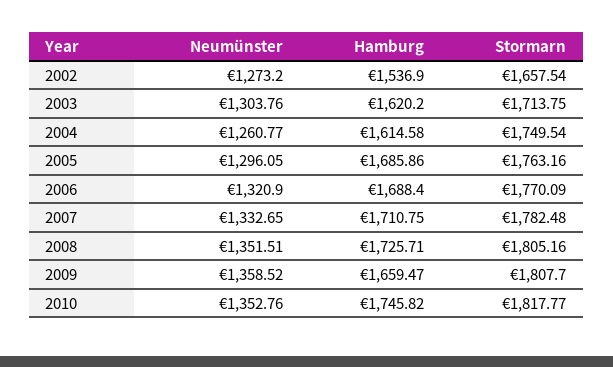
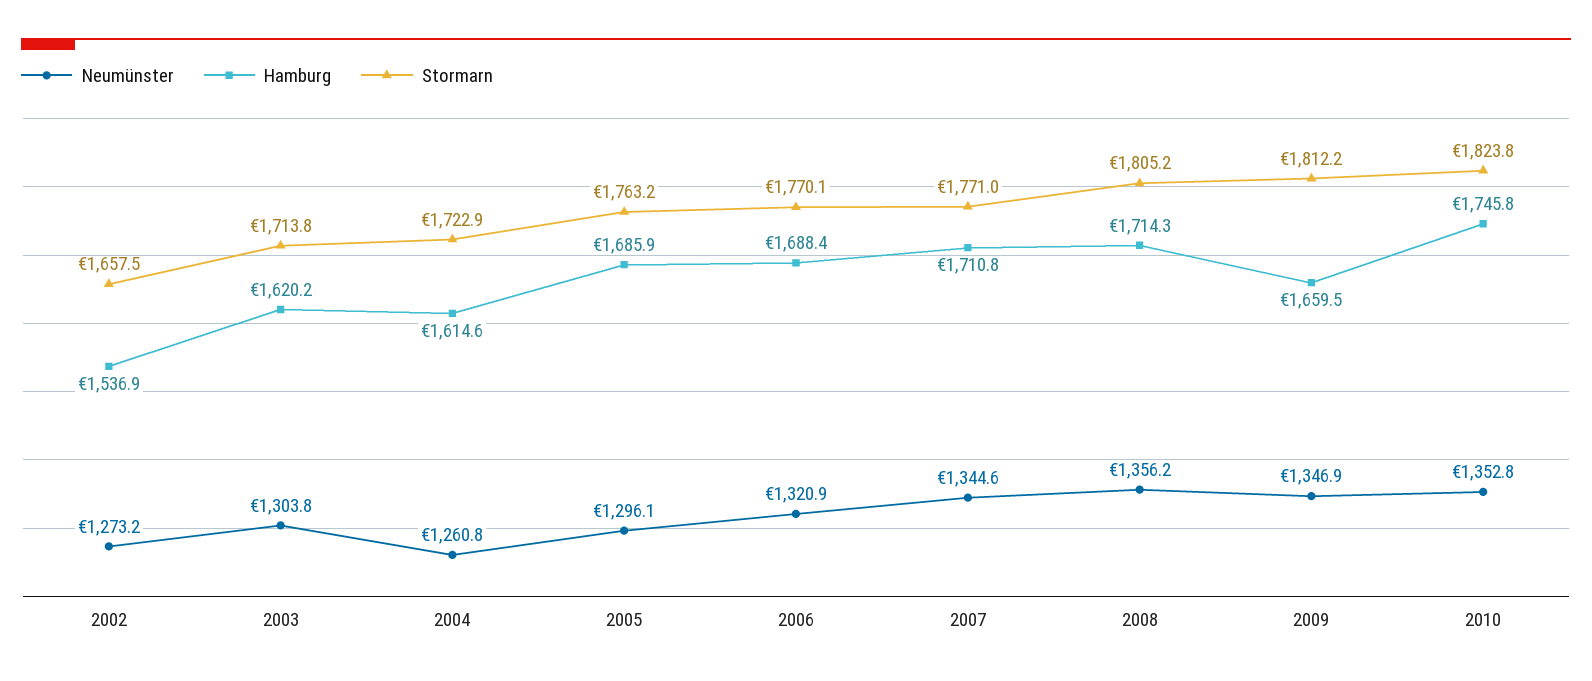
  {
    "Neumünster": {
      "2002": 1273.2,
      "2003": 1303.76,
      "2004": 1260.77,
      "2005": 1296.05,
      "2006": 1320.9,
-     "2007": 1332.65,
+     "2007": 1344.6,
-     "2008": 1351.51,
+     "2008": 1356.2,
-     "2009": 1358.52,
+     "2009": 1346.9,
      "2010": 1352.76
    },
    "Hamburg": {
      "2002": 1536.9,
      "2003": 1620.2,
      "2004": 1614.58,
      "2005": 1685.86,
      "2006": 1688.4,
      "2007": 1710.75,
-     "2008": 1725.71,
+     "2008": 1714.3,
      "2009": 1659.47,
      "2010": 1745.82
    },
    "Stormarn": {
      "2002": 1657.54,
      "2003": 1713.75,
-     "2004": 1749.54,
+     "2004": 1722.9,
      "2005": 1763.16,
      "2006": 1770.09,
-     "2007": 1782.48,
+     "2007": 1771,
      "2008": 1805.16,
-     "2009": 1807.7,
+     "2009": 1812.2,
-     "2010": 1817.77
+     "2010": 1823.8
    }
  }

